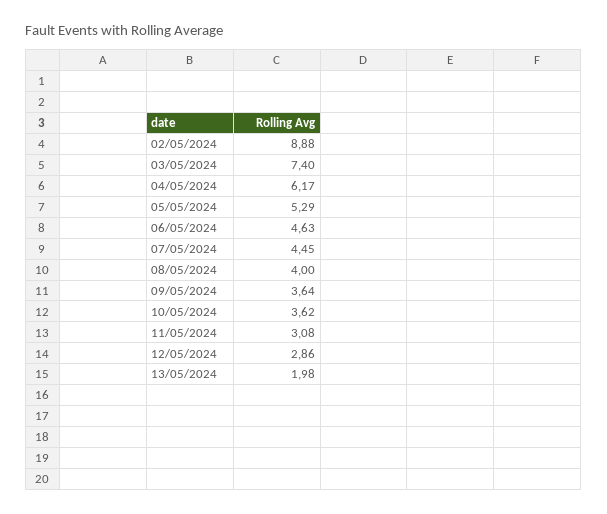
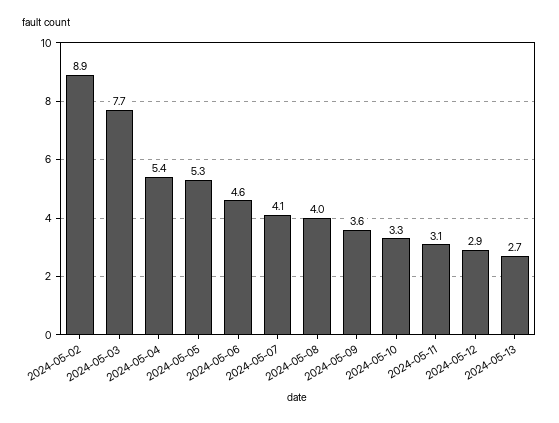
  {
    "02/05/2024": 8.88,
-   "03/05/2024": 7.4,
+   "03/05/2024": 7.7,
-   "04/05/2024": 6.17,
+   "04/05/2024": 5.4,
    "05/05/2024": 5.29,
    "06/05/2024": 4.63,
-   "07/05/2024": 4.45,
+   "07/05/2024": 4.1,
    "08/05/2024": 4,
    "09/05/2024": 3.64,
-   "10/05/2024": 3.62,
+   "10/05/2024": 3.3,
    "11/05/2024": 3.08,
    "12/05/2024": 2.86,
-   "13/05/2024": 1.98
+   "13/05/2024": 2.7
  }

